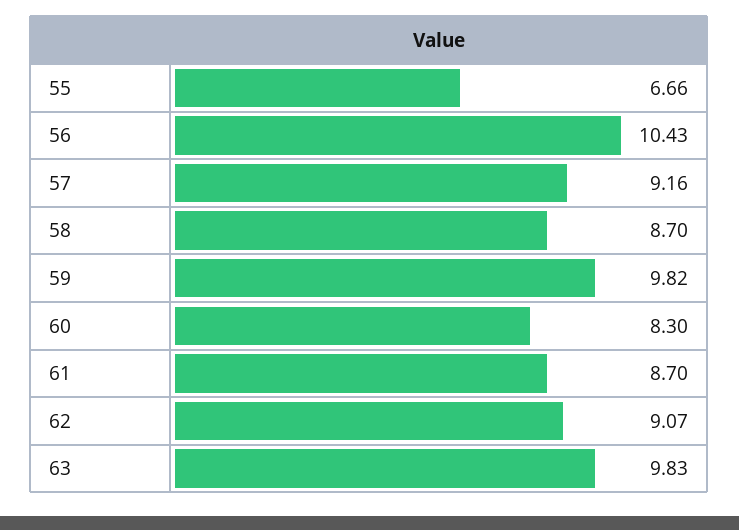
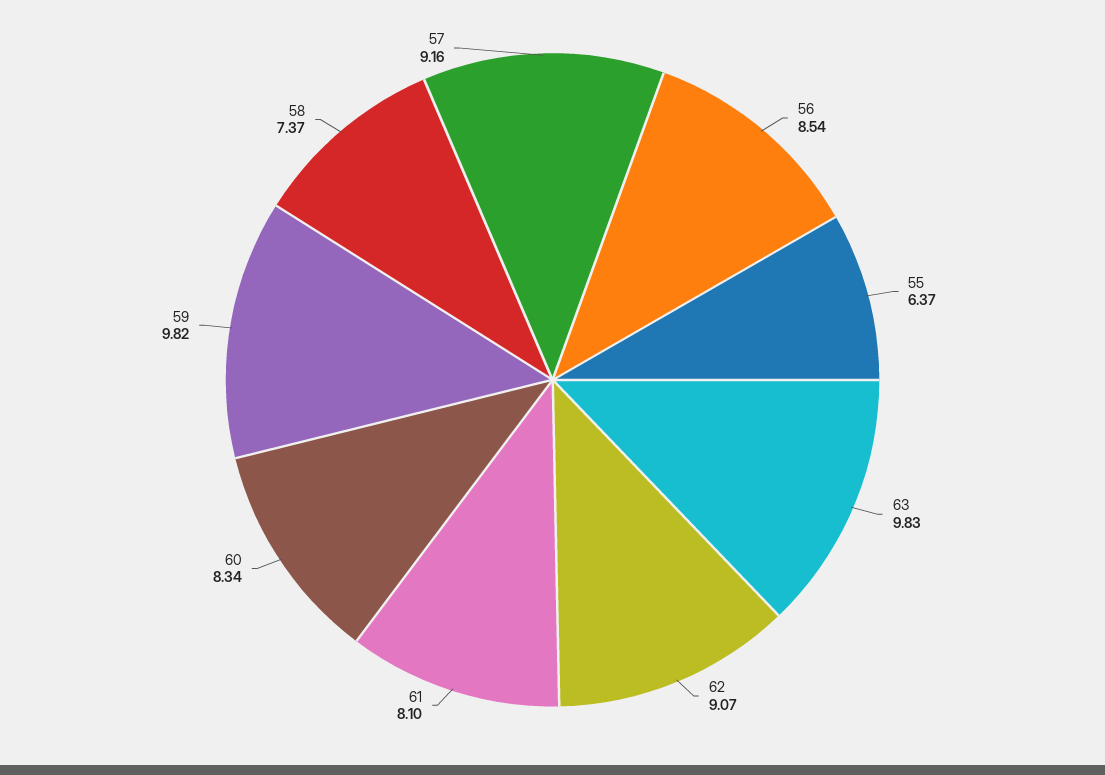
  {
-   "55": 6.66,
+   "55": 6.37,
-   "56": 10.43,
+   "56": 8.54,
    "57": 9.16,
-   "58": 8.7,
+   "58": 7.37,
    "59": 9.82,
-   "60": 8.3,
+   "60": 8.34,
-   "61": 8.7,
+   "61": 8.1,
    "62": 9.07,
    "63": 9.83
  }

